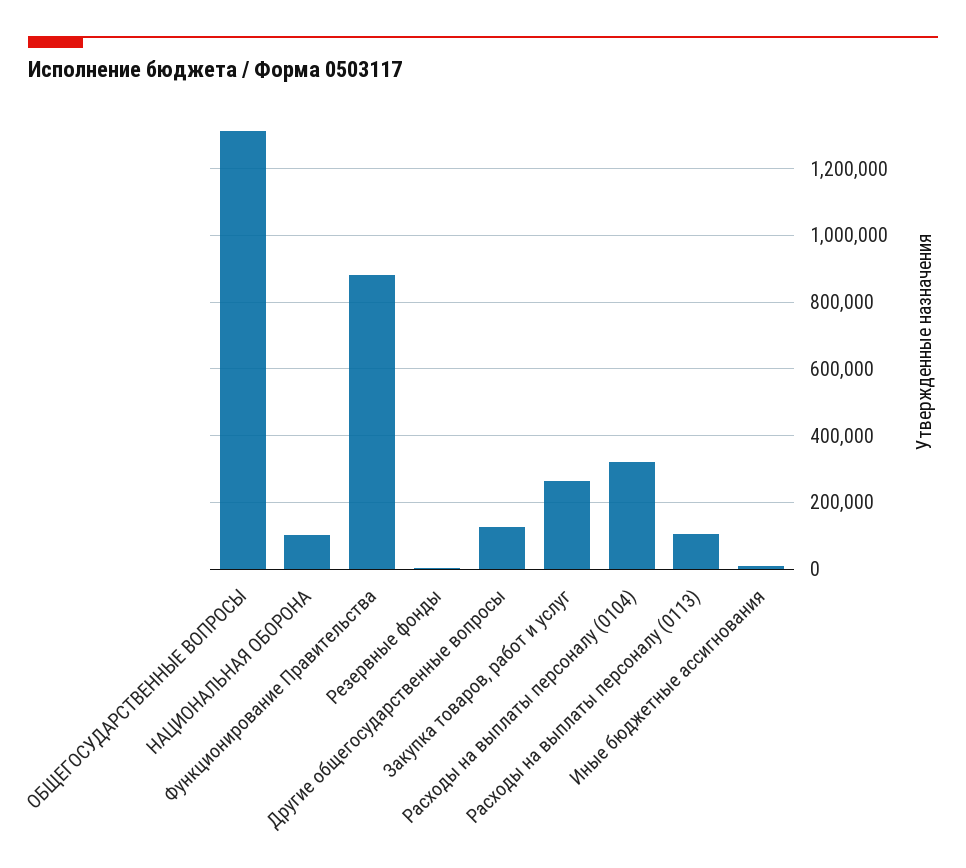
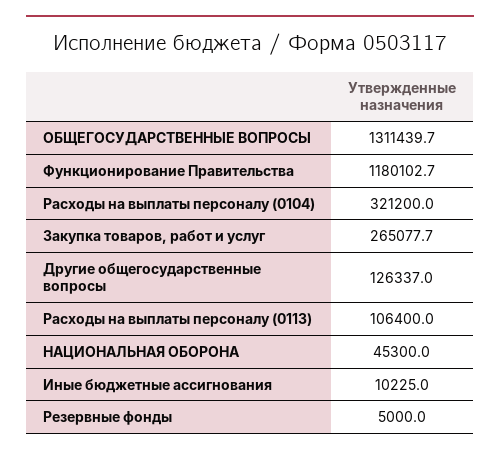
  {
    "ОБЩЕГОСУДАРСТВЕННЫЕ ВОПРОСЫ": 1311439.7,
-   "НАЦИОНАЛЬНАЯ ОБОРОНА": 100000,
+   "НАЦИОНАЛЬНАЯ ОБОРОНА": 45300,
-   "Функционирование Правительства": 880000,
+   "Функционирование Правительства": 1180102.7,
    "Резервные фонды": 5000,
    "Другие общегосударственные вопросы": 126337,
    "Закупка товаров, работ и услуг": 265077.7,
    "Расходы на выплаты персоналу (0104)": 321200,
    "Расходы на выплаты персоналу (0113)": 106400,
    "Иные бюджетные ассигнования": 10225
  }

